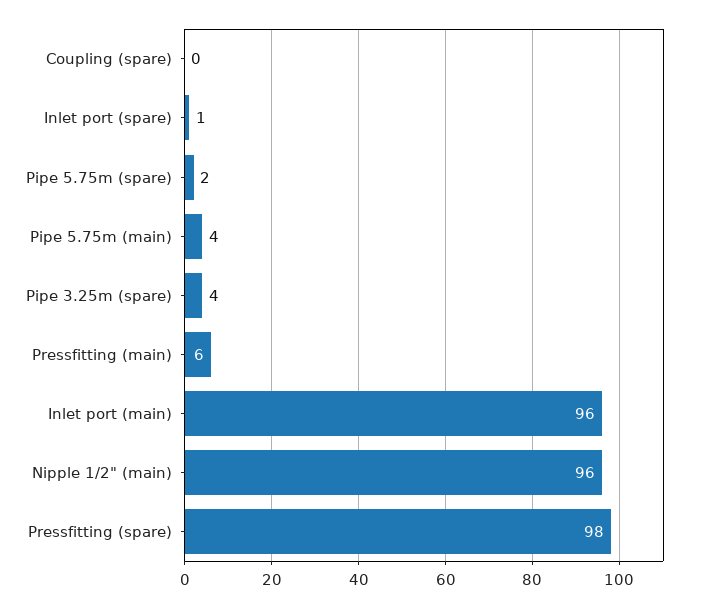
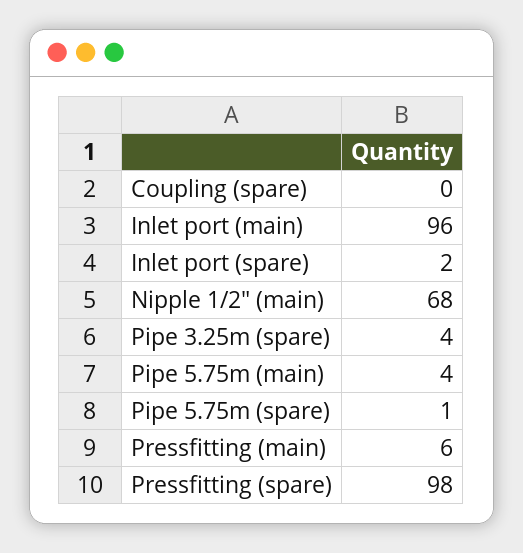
  {
    "Coupling (spare)": 0,
-   "Inlet port (spare)": 1,
+   "Inlet port (spare)": 2,
-   "Pipe 5.75m (spare)": 2,
+   "Pipe 5.75m (spare)": 1,
    "Pipe 5.75m (main)": 4,
    "Pipe 3.25m (spare)": 4,
    "Pressfitting (main)": 6,
    "Inlet port (main)": 96,
-   "Nipple 1/2\" (main)": 96,
+   "Nipple 1/2\" (main)": 68,
    "Pressfitting (spare)": 98
  }

